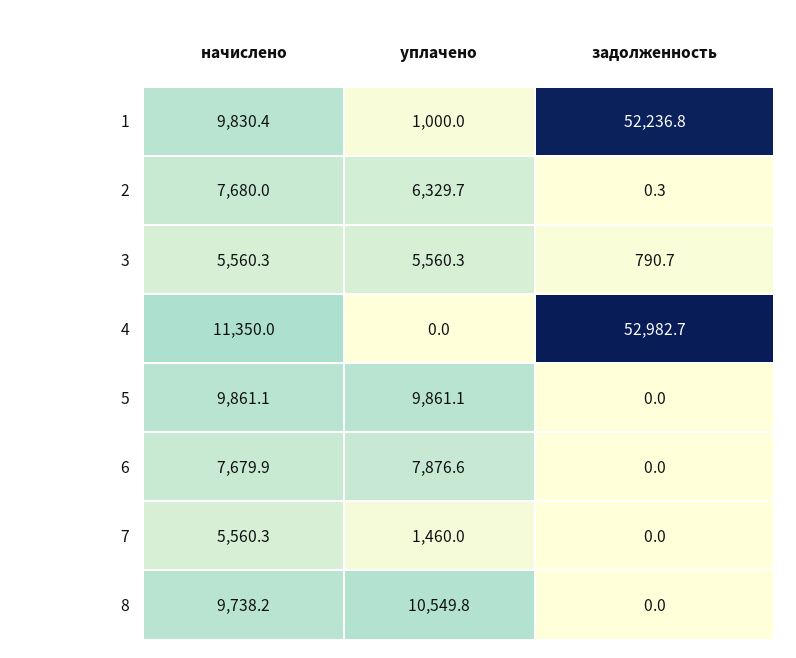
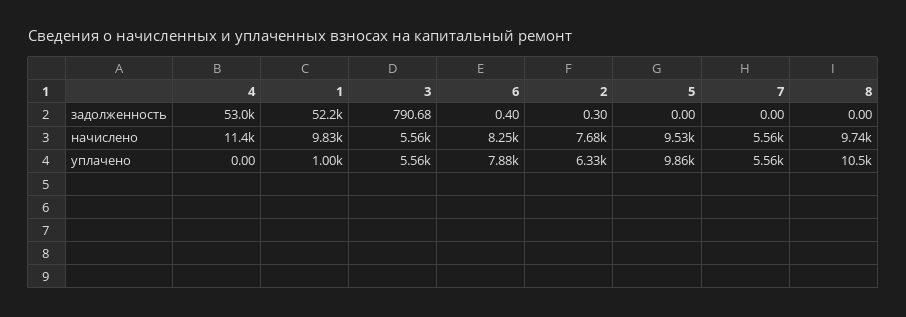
  {
    "начислено": {
      "1": 9830.4,
      "2": 7680,
      "3": 5560.3,
      "4": 11350,
-     "5": 9861.1,
+     "5": 9530,
-     "6": 7679.9,
+     "6": 8250,
      "7": 5560.3,
      "8": 9738.2
    },
    "уплачено": {
      "1": 1000,
      "2": 6329.7,
      "3": 5560.3,
      "4": 0,
      "5": 9861.1,
      "6": 7876.6,
-     "7": 1460,
+     "7": 5560,
      "8": 10549.8
    },
    "задолженность": {
      "1": 52236.8,
      "2": 0.3,
      "3": 790.68,
      "4": 52982.7,
      "5": 0,
-     "6": 0,
+     "6": 0.4,
      "7": 0,
      "8": 0
    }
  }

